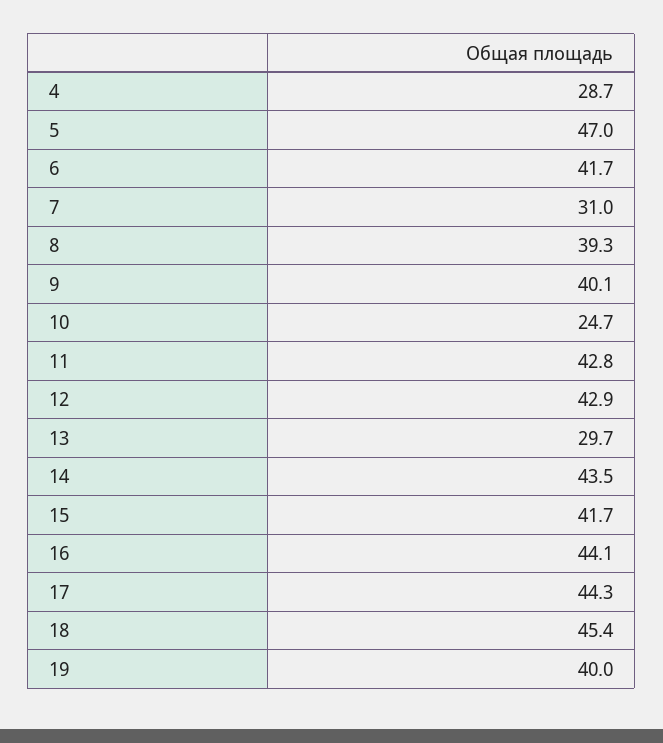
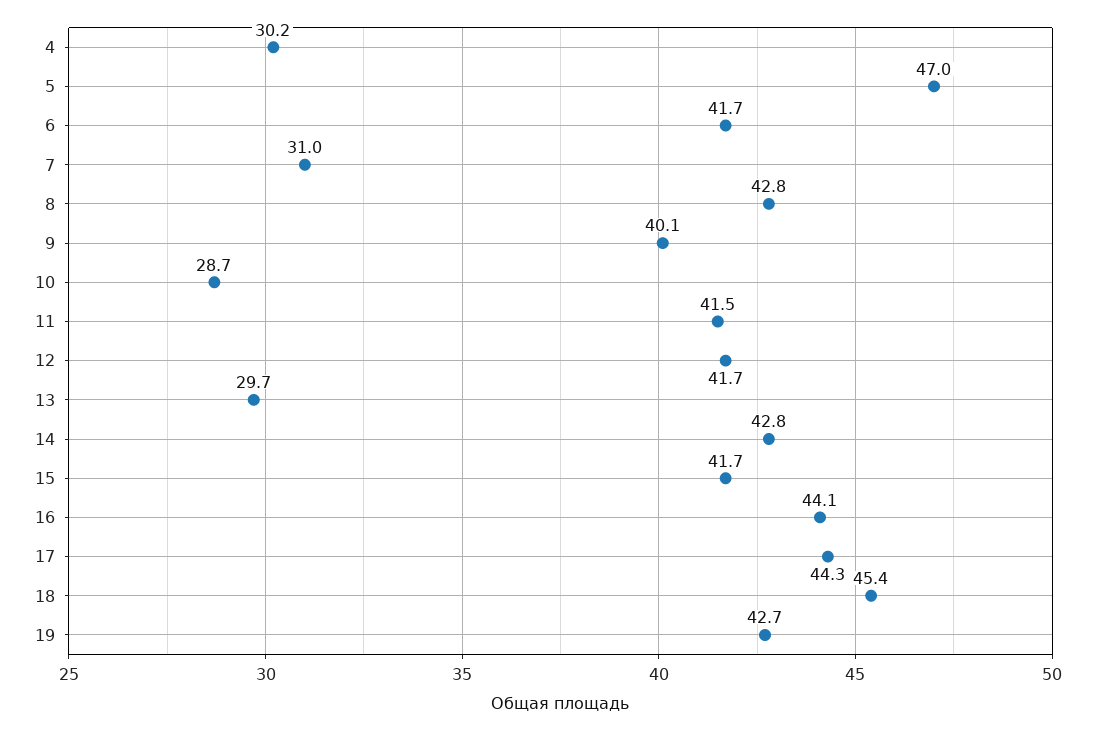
  {
-   "4": 28.7,
+   "4": 30.2,
    "5": 47,
    "6": 41.7,
    "7": 31,
-   "8": 39.3,
+   "8": 42.8,
    "9": 40.1,
-   "10": 24.7,
+   "10": 28.7,
-   "11": 42.8,
+   "11": 41.5,
-   "12": 42.9,
+   "12": 41.7,
    "13": 29.7,
-   "14": 43.5,
+   "14": 42.8,
    "15": 41.7,
    "16": 44.1,
    "17": 44.3,
    "18": 45.4,
-   "19": 40
+   "19": 42.7
  }

